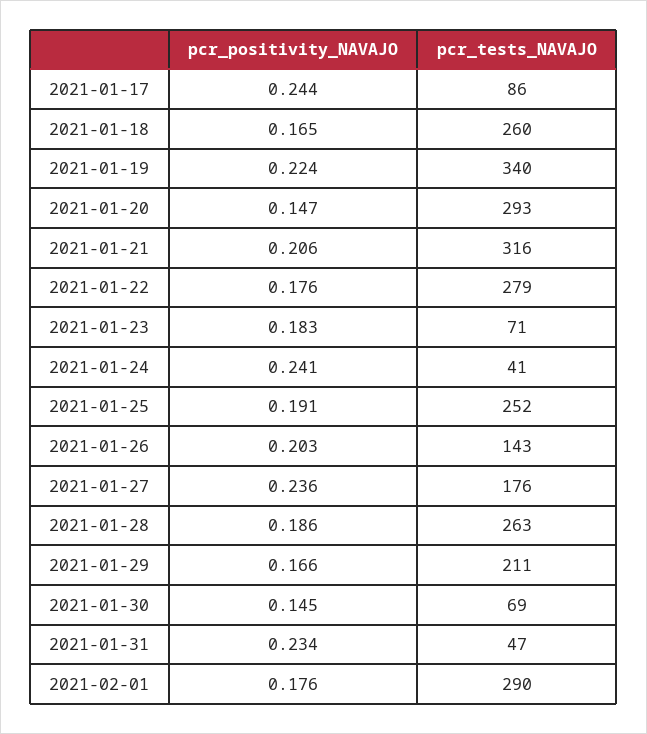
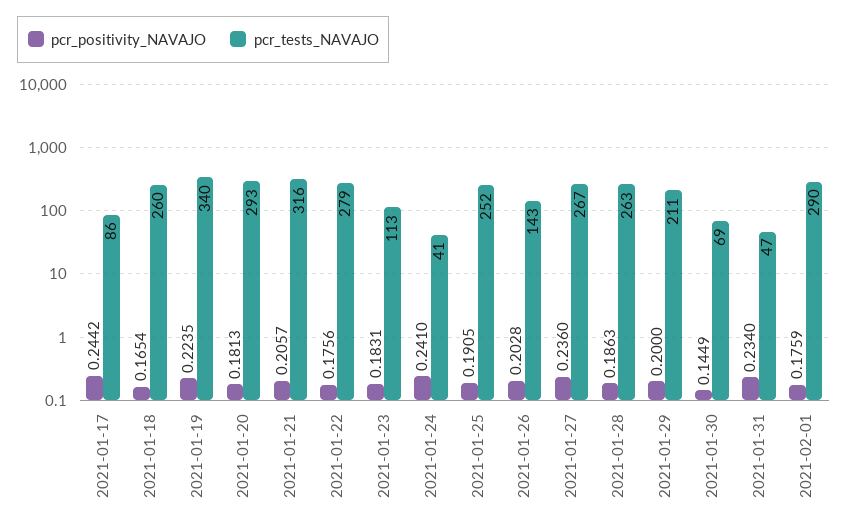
  {
    "pcr_positivity_NAVAJO": {
      "2021-01-17": 0.2442,
      "2021-01-18": 0.1654,
      "2021-01-19": 0.2235,
-     "2021-01-20": 0.147,
+     "2021-01-20": 0.1813,
      "2021-01-21": 0.2057,
      "2021-01-22": 0.1756,
      "2021-01-23": 0.1831,
      "2021-01-24": 0.241,
      "2021-01-25": 0.1905,
      "2021-01-26": 0.2028,
      "2021-01-27": 0.236,
      "2021-01-28": 0.1863,
-     "2021-01-29": 0.166,
+     "2021-01-29": 0.2,
      "2021-01-30": 0.1449,
      "2021-01-31": 0.234,
      "2021-02-01": 0.1759
    },
    "pcr_tests_NAVAJO": {
      "2021-01-17": 86,
      "2021-01-18": 260,
      "2021-01-19": 340,
      "2021-01-20": 293,
      "2021-01-21": 316,
      "2021-01-22": 279,
-     "2021-01-23": 71,
+     "2021-01-23": 113,
      "2021-01-24": 41,
      "2021-01-25": 252,
      "2021-01-26": 143,
-     "2021-01-27": 176,
+     "2021-01-27": 267,
      "2021-01-28": 263,
      "2021-01-29": 211,
      "2021-01-30": 69,
      "2021-01-31": 47,
      "2021-02-01": 290
    }
  }

